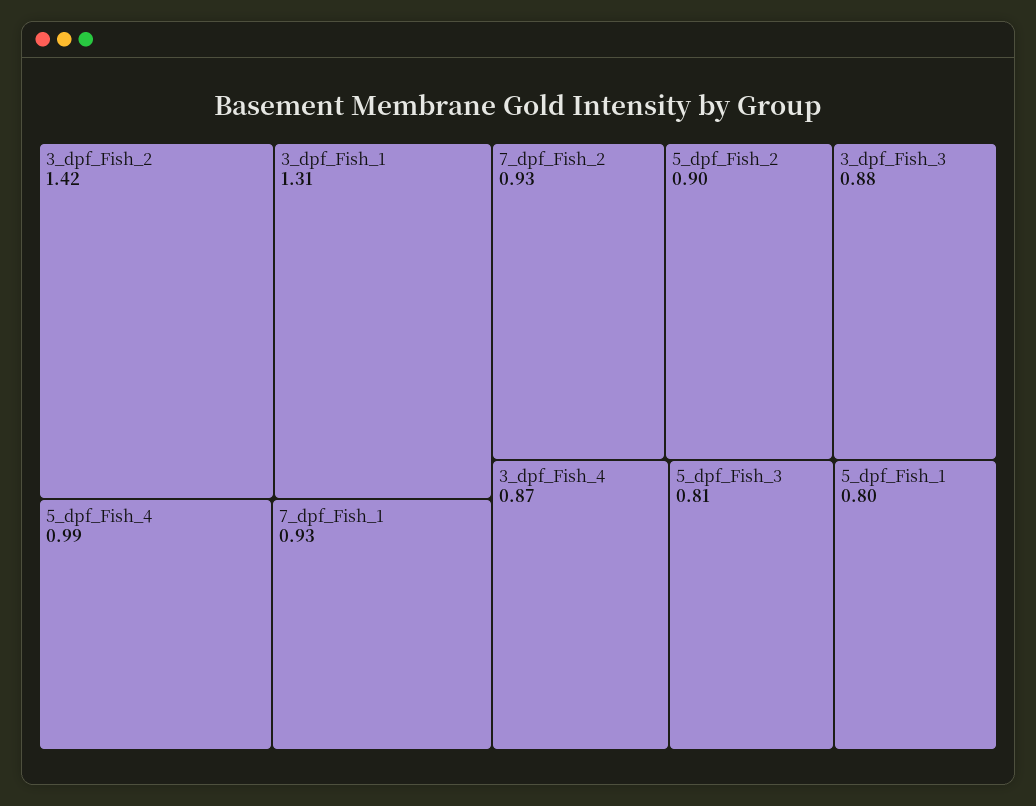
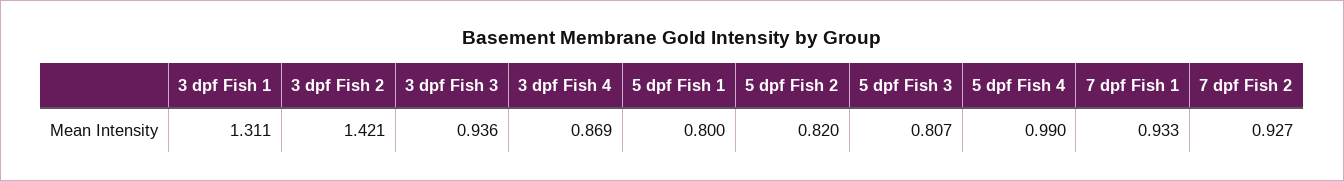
  {
    "3_dpf_Fish_2": 1.421,
    "3_dpf_Fish_1": 1.311,
    "5_dpf_Fish_4": 0.99,
    "7_dpf_Fish_1": 0.933,
    "7_dpf_Fish_2": 0.927,
-   "5_dpf_Fish_2": 0.9,
+   "5_dpf_Fish_2": 0.82,
-   "3_dpf_Fish_3": 0.88,
+   "3_dpf_Fish_3": 0.936,
    "3_dpf_Fish_4": 0.869,
    "5_dpf_Fish_3": 0.807,
    "5_dpf_Fish_1": 0.8
  }

